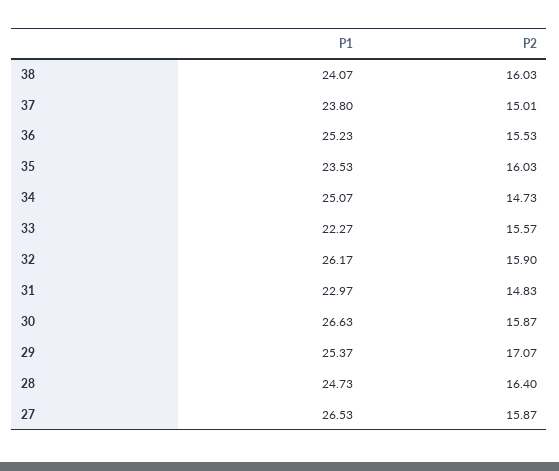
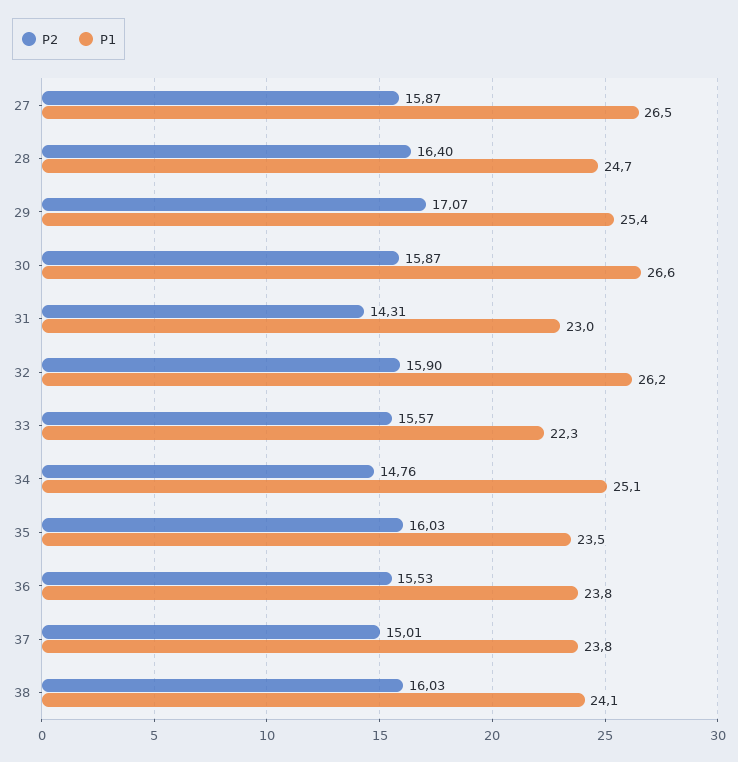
  {
    "P1": {
      "38": 24.07,
      "37": 23.8,
-     "36": 25.23,
+     "36": 23.8,
      "35": 23.53,
      "34": 25.07,
      "33": 22.27,
      "32": 26.17,
      "31": 22.97,
      "30": 26.63,
      "29": 25.37,
      "28": 24.73,
      "27": 26.53
    },
    "P2": {
      "38": 16.03,
      "37": 15.01,
      "36": 15.53,
      "35": 16.03,
-     "34": 14.73,
+     "34": 14.76,
      "33": 15.57,
      "32": 15.9,
-     "31": 14.83,
+     "31": 14.31,
      "30": 15.87,
      "29": 17.07,
      "28": 16.4,
      "27": 15.87
    }
  }

